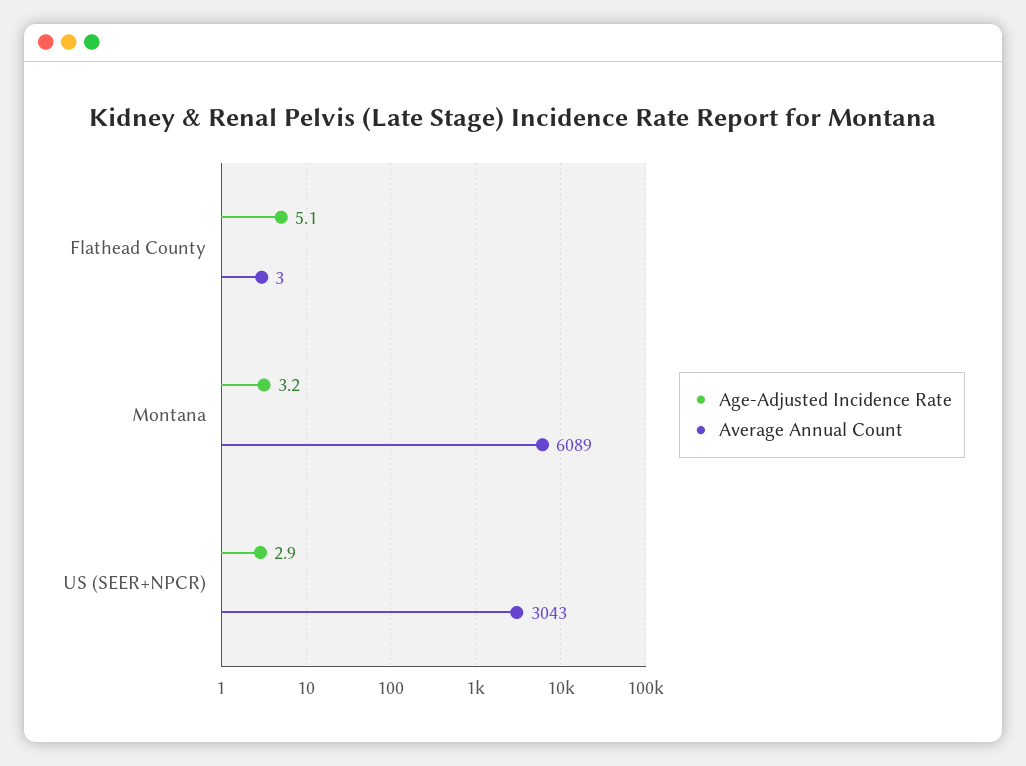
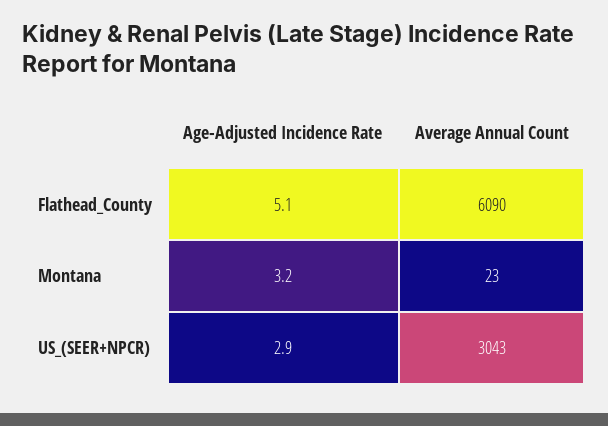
  {
    "Age-Adjusted Incidence Rate": {
      "Flathead County": 5.1,
      "Montana": 3.2,
      "US (SEER+NPCR)": 2.9
    },
    "Average Annual Count": {
-     "Flathead County": 3,
+     "Flathead County": 6090,
-     "Montana": 6089,
+     "Montana": 23,
      "US (SEER+NPCR)": 3043
    }
  }

